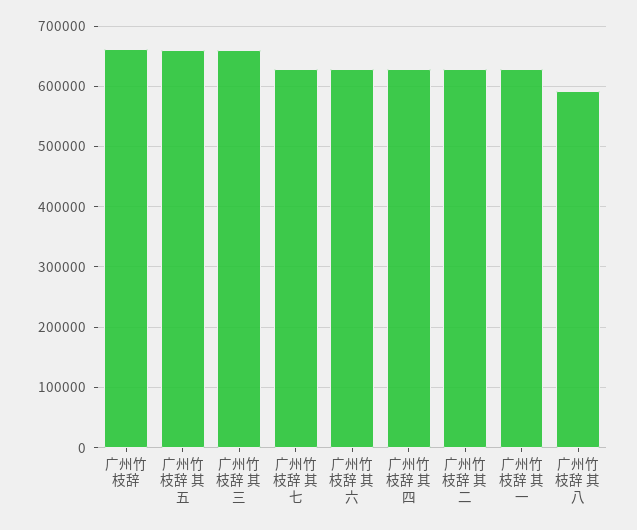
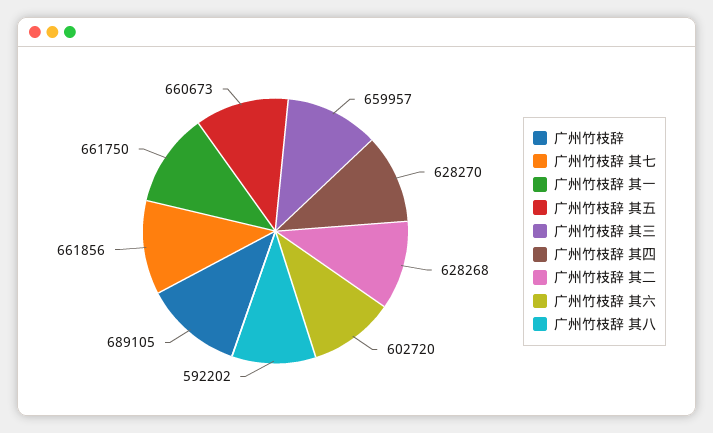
  {
-   "广州竹枝辞": 660000,
+   "广州竹枝辞": 689105,
    "广州竹枝辞 其五": 660673,
    "广州竹枝辞 其三": 659957,
-   "广州竹枝辞 其七": 630000,
+   "广州竹枝辞 其七": 661856,
-   "广州竹枝辞 其六": 630000,
+   "广州竹枝辞 其六": 602720,
    "广州竹枝辞 其四": 628270,
    "广州竹枝辞 其二": 628268,
-   "广州竹枝辞 其一": 630000,
+   "广州竹枝辞 其一": 661750,
    "广州竹枝辞 其八": 592202
  }

